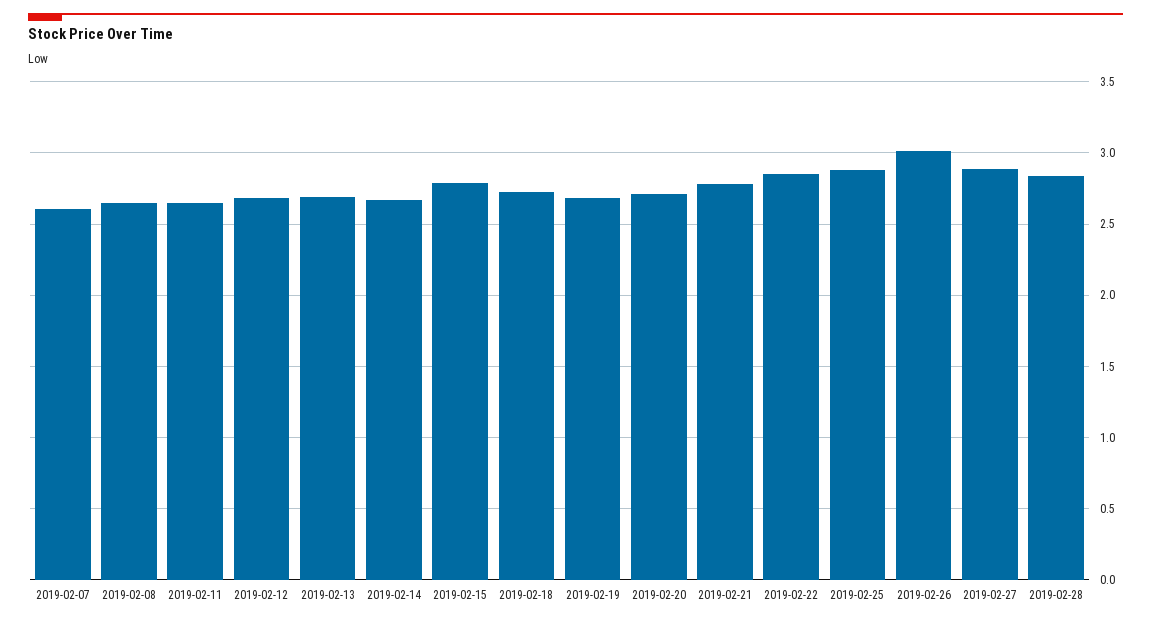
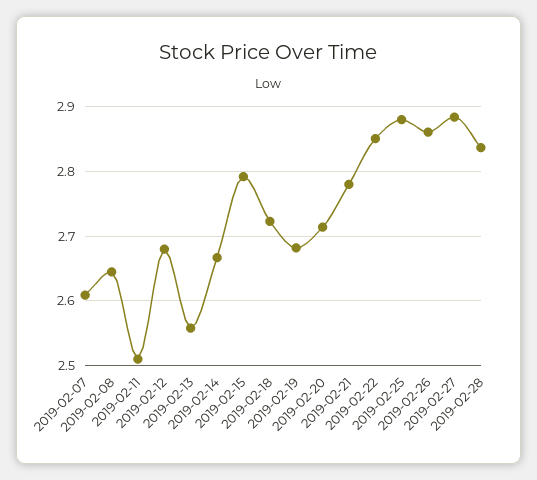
  {
    "2019-02-07": 2.61,
    "2019-02-08": 2.65,
-   "2019-02-11": 2.65,
+   "2019-02-11": 2.51,
    "2019-02-12": 2.68,
-   "2019-02-13": 2.7,
+   "2019-02-13": 2.56,
    "2019-02-14": 2.67,
    "2019-02-15": 2.79,
    "2019-02-18": 2.72,
    "2019-02-19": 2.68,
    "2019-02-20": 2.71,
    "2019-02-21": 2.78,
    "2019-02-22": 2.85,
    "2019-02-25": 2.88,
-   "2019-02-26": 3,
+   "2019-02-26": 2.86,
    "2019-02-27": 2.88,
    "2019-02-28": 2.84
  }

